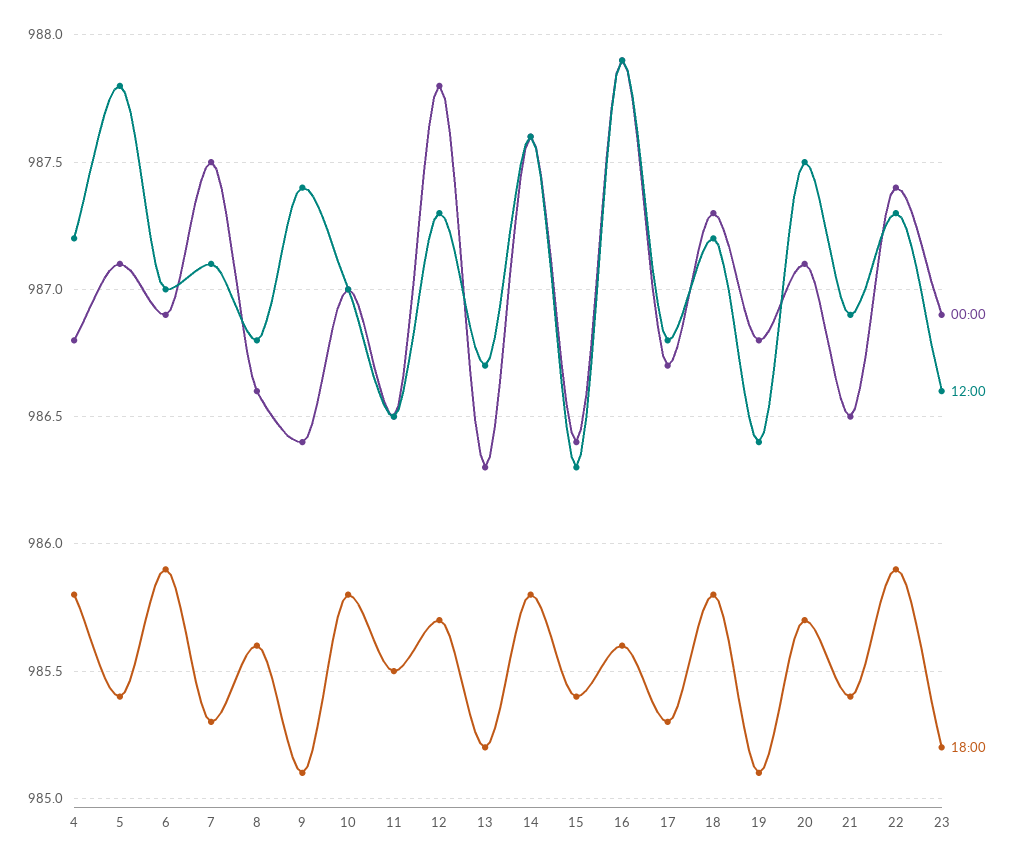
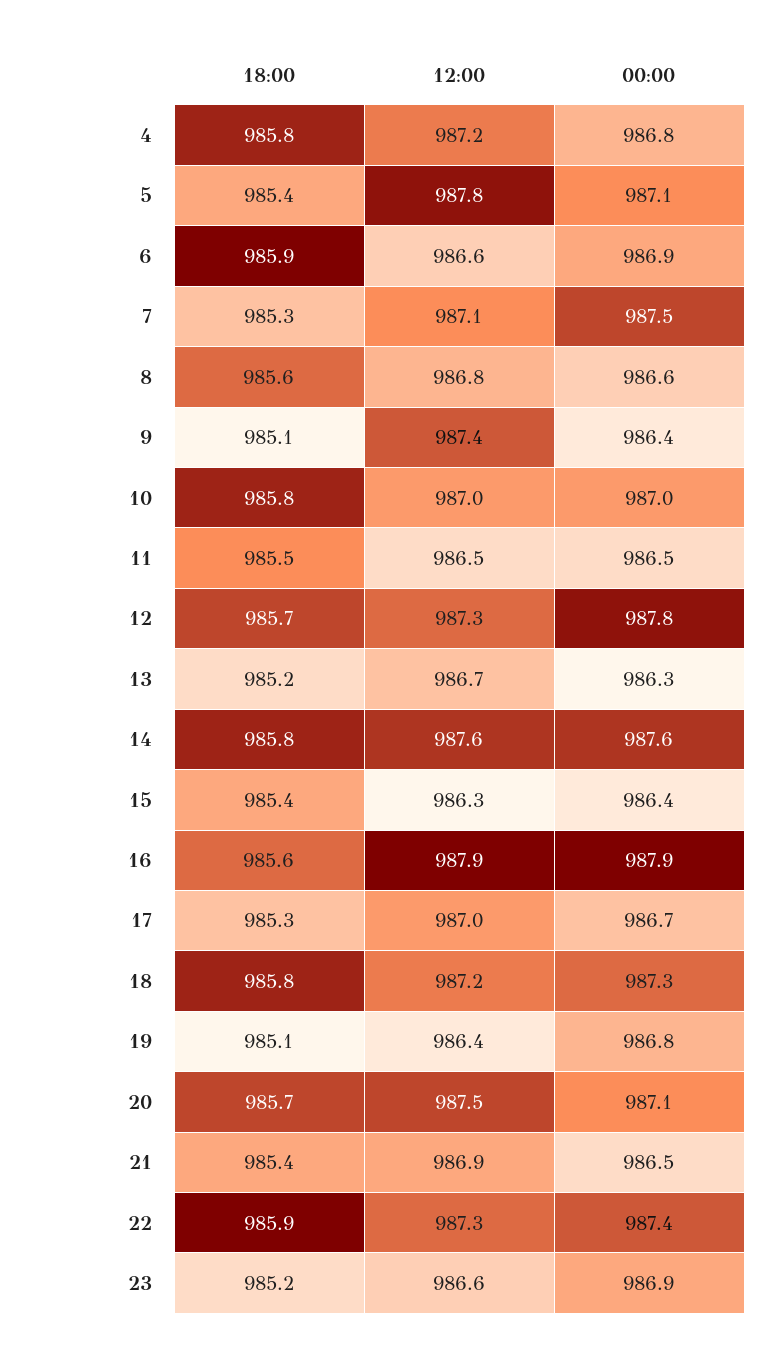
  {
    "00:00": {
      "4": 986.8,
      "5": 987.1,
      "6": 986.9,
      "7": 987.5,
      "8": 986.6,
      "9": 986.4,
      "10": 987,
      "11": 986.5,
      "12": 987.8,
      "13": 986.3,
      "14": 987.6,
      "15": 986.4,
      "16": 987.9,
      "17": 986.7,
      "18": 987.3,
      "19": 986.8,
      "20": 987.1,
      "21": 986.5,
      "22": 987.4,
      "23": 986.9
    },
    "12:00": {
      "4": 987.2,
      "5": 987.8,
-     "6": 987,
+     "6": 986.6,
      "7": 987.1,
      "8": 986.8,
      "9": 987.4,
      "10": 987,
      "11": 986.5,
      "12": 987.3,
      "13": 986.7,
      "14": 987.6,
      "15": 986.3,
      "16": 987.9,
-     "17": 986.8,
+     "17": 987,
      "18": 987.2,
      "19": 986.4,
      "20": 987.5,
      "21": 986.9,
      "22": 987.3,
      "23": 986.6
    },
    "18:00": {
      "4": 985.8,
      "5": 985.4,
      "6": 985.9,
      "7": 985.3,
      "8": 985.6,
      "9": 985.1,
      "10": 985.8,
      "11": 985.5,
      "12": 985.7,
      "13": 985.2,
      "14": 985.8,
      "15": 985.4,
      "16": 985.6,
      "17": 985.3,
      "18": 985.8,
      "19": 985.1,
      "20": 985.7,
      "21": 985.4,
      "22": 985.9,
      "23": 985.2
    }
  }

